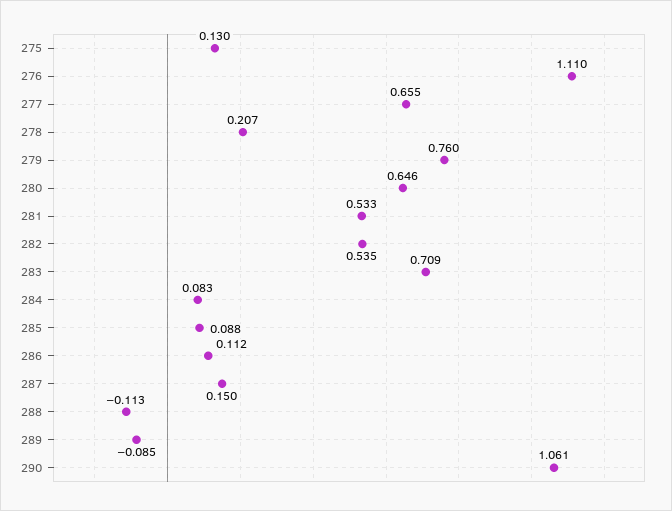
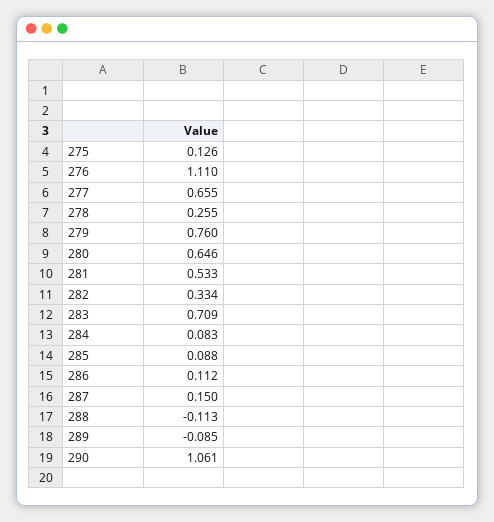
  {
-   "275": 0.13,
+   "275": 0.126,
    "276": 1.11,
    "277": 0.655,
-   "278": 0.207,
+   "278": 0.255,
    "279": 0.76,
    "280": 0.646,
    "281": 0.533,
-   "282": 0.535,
+   "282": 0.334,
    "283": 0.709,
    "284": 0.083,
    "285": 0.088,
    "286": 0.112,
    "287": 0.15,
    "288": -0.113,
    "289": -0.085,
    "290": 1.061
  }

